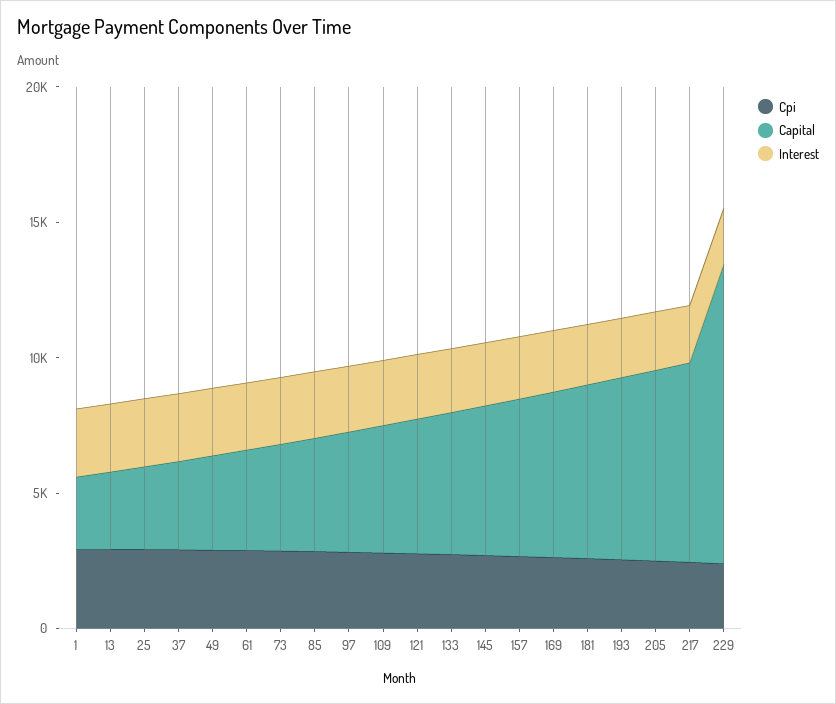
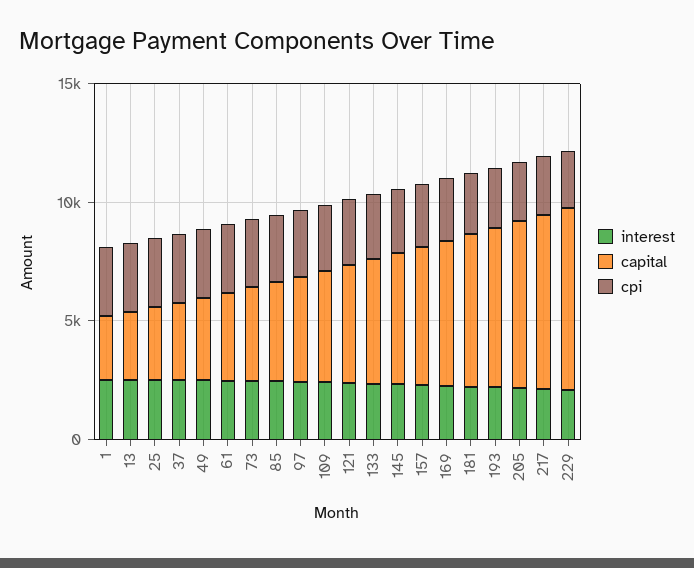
  {
    "Cpi": {
      "1": 3000,
      "13": 3000,
      "25": 3000,
      "37": 3000,
      "49": 3000,
      "61": 3000,
      "73": 3000,
      "85": 3000,
      "97": 3000,
      "109": 3000,
      "121": 3000,
      "133": 3000,
      "145": 3000,
      "157": 3000,
      "169": 3000,
      "181": 3000,
      "193": 3000,
      "205": 3000,
      "217": 2000,
      "229": 2000
    },
    "Capital": {
      "1": 3000,
      "13": 3000,
      "25": 3000,
      "37": 3000,
      "49": 3000,
      "61": 4000,
      "73": 4000,
      "85": 4000,
      "97": 4000,
      "109": 5000,
      "121": 5000,
      "133": 5000,
      "145": 6000,
      "157": 6000,
      "169": 6000,
      "181": 6000,
      "193": 7000,
      "205": 7000,
      "217": 7000,
-     "229": 11000
+     "229": 8000
    },
    "Interest": {
      "1": 3000,
      "13": 3000,
      "25": 3000,
      "37": 3000,
      "49": 2000,
      "61": 2000,
      "73": 2000,
      "85": 2000,
      "97": 2000,
      "109": 2000,
      "121": 2000,
      "133": 2000,
      "145": 2000,
      "157": 2000,
      "169": 2000,
      "181": 2000,
      "193": 2000,
      "205": 2000,
      "217": 2000,
      "229": 2000
    }
  }

